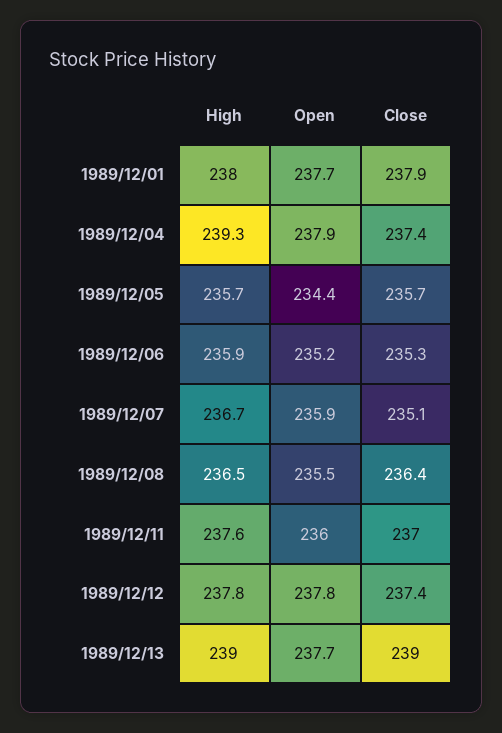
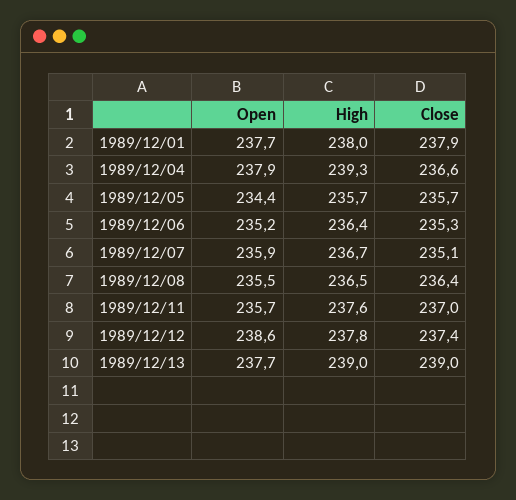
  {
    "High": {
      "1989/12/01": 238,
      "1989/12/04": 239.3,
      "1989/12/05": 235.7,
-     "1989/12/06": 235.9,
+     "1989/12/06": 236.4,
      "1989/12/07": 236.7,
      "1989/12/08": 236.5,
      "1989/12/11": 237.6,
      "1989/12/12": 237.8,
      "1989/12/13": 239
    },
    "Open": {
      "1989/12/01": 237.7,
      "1989/12/04": 237.9,
      "1989/12/05": 234.4,
      "1989/12/06": 235.2,
      "1989/12/07": 235.9,
      "1989/12/08": 235.5,
-     "1989/12/11": 236,
+     "1989/12/11": 235.7,
-     "1989/12/12": 237.8,
+     "1989/12/12": 238.6,
      "1989/12/13": 237.7
    },
    "Close": {
      "1989/12/01": 237.9,
-     "1989/12/04": 237.4,
+     "1989/12/04": 236.6,
      "1989/12/05": 235.7,
      "1989/12/06": 235.3,
      "1989/12/07": 235.1,
      "1989/12/08": 236.4,
      "1989/12/11": 237,
      "1989/12/12": 237.4,
      "1989/12/13": 239
    }
  }

